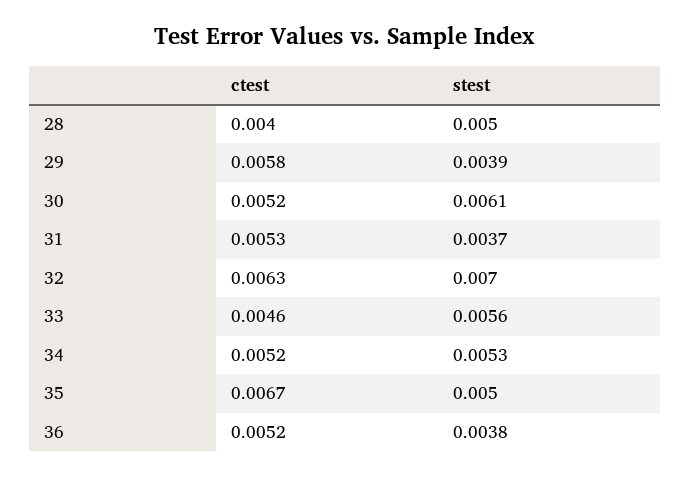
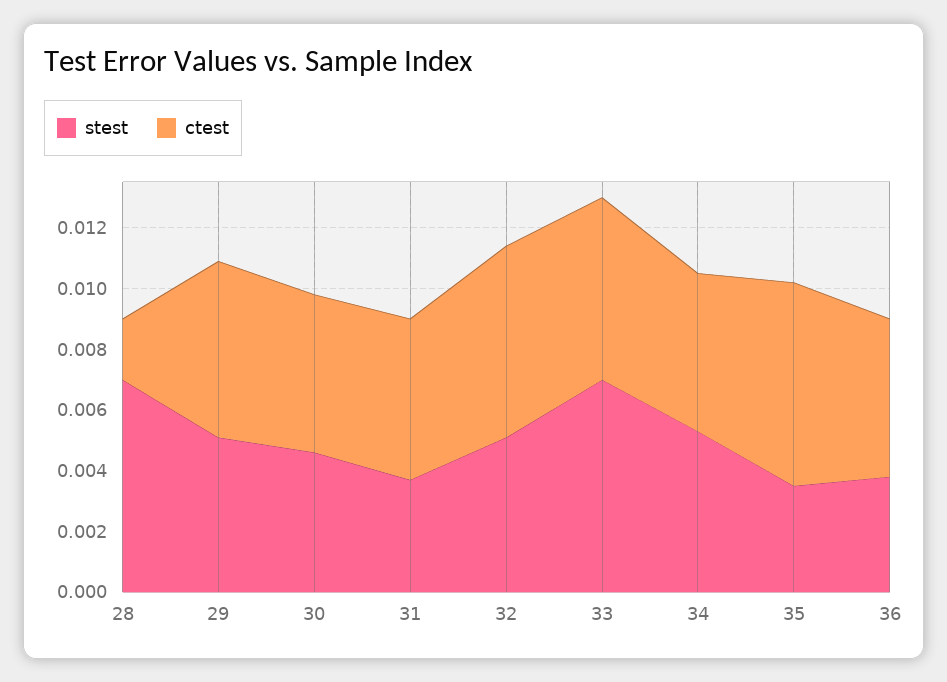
  {
    "ctest": {
-     "28": 0.004,
+     "28": 0.002,
      "29": 0.0058,
      "30": 0.0052,
      "31": 0.0053,
      "32": 0.0063,
-     "33": 0.0046,
+     "33": 0.006,
      "34": 0.0052,
      "35": 0.0067,
      "36": 0.0052
    },
    "stest": {
-     "28": 0.005,
+     "28": 0.007,
-     "29": 0.0039,
+     "29": 0.005,
-     "30": 0.0061,
+     "30": 0.0045,
      "31": 0.0037,
-     "32": 0.007,
+     "32": 0.005,
-     "33": 0.0056,
+     "33": 0.007,
      "34": 0.0053,
-     "35": 0.005,
+     "35": 0.0035,
      "36": 0.0038
    }
  }

